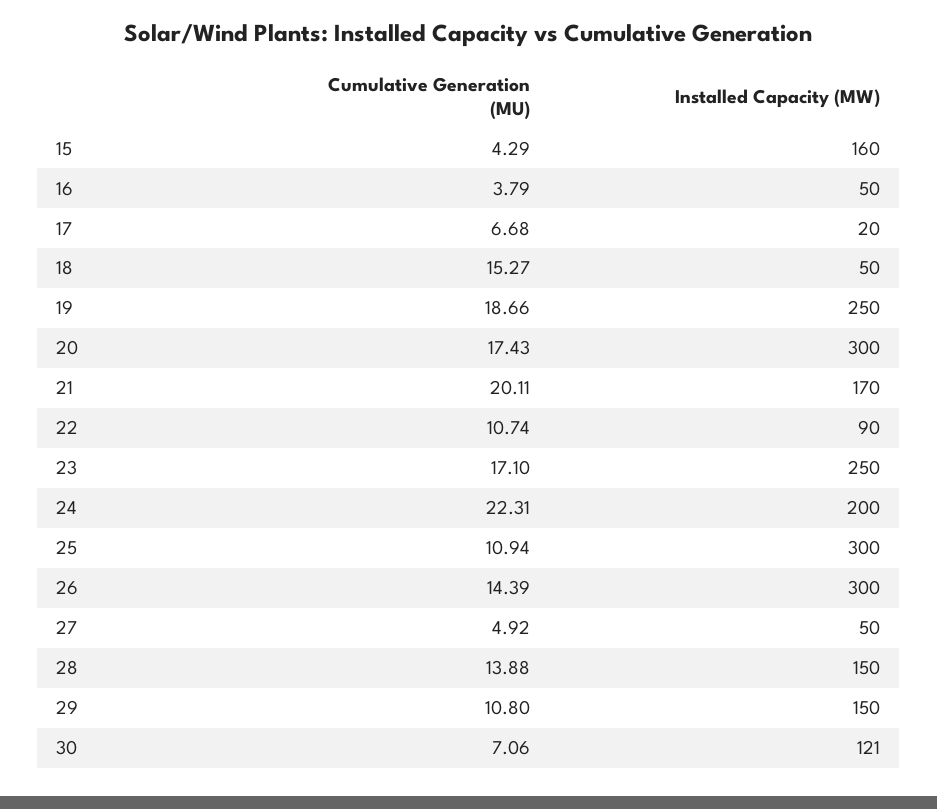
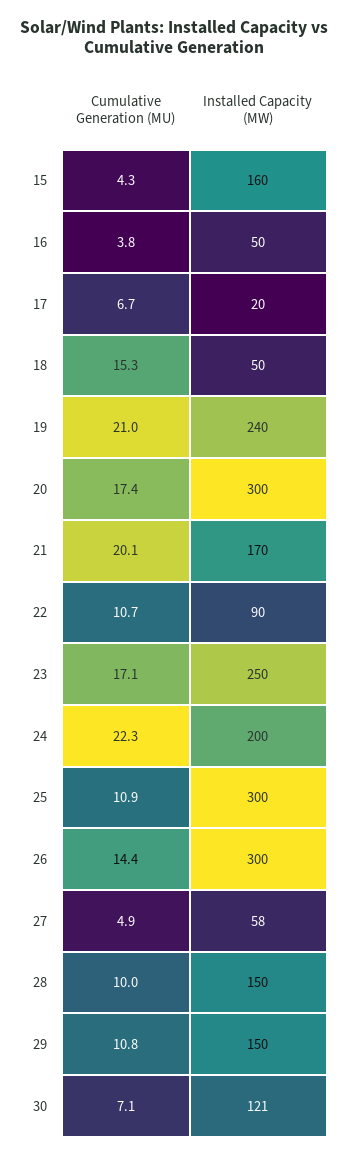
  {
    "Cumulative Generation (MU)": {
      "15": 4.29,
      "16": 3.79,
      "17": 6.68,
      "18": 15.27,
-     "19": 18.66,
+     "19": 21,
      "20": 17.43,
      "21": 20.11,
      "22": 10.74,
      "23": 17.1,
      "24": 22.31,
      "25": 10.94,
      "26": 14.39,
      "27": 4.92,
-     "28": 13.88,
+     "28": 10,
      "29": 10.8,
      "30": 7.06
    },
    "Installed Capacity (MW)": {
      "15": 160,
      "16": 50,
      "17": 20,
      "18": 50,
-     "19": 250,
+     "19": 240,
      "20": 300,
      "21": 170,
      "22": 90,
      "23": 250,
      "24": 200,
      "25": 300,
      "26": 300,
-     "27": 50,
+     "27": 58,
      "28": 150,
      "29": 150,
      "30": 121
    }
  }

